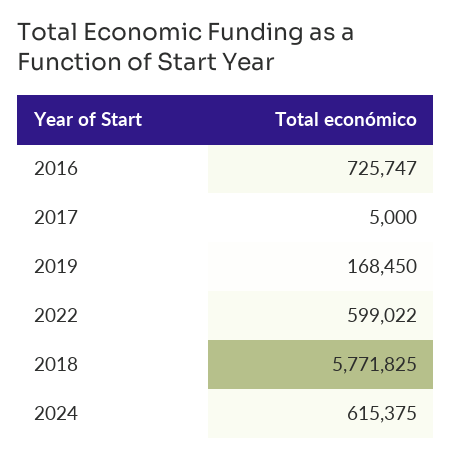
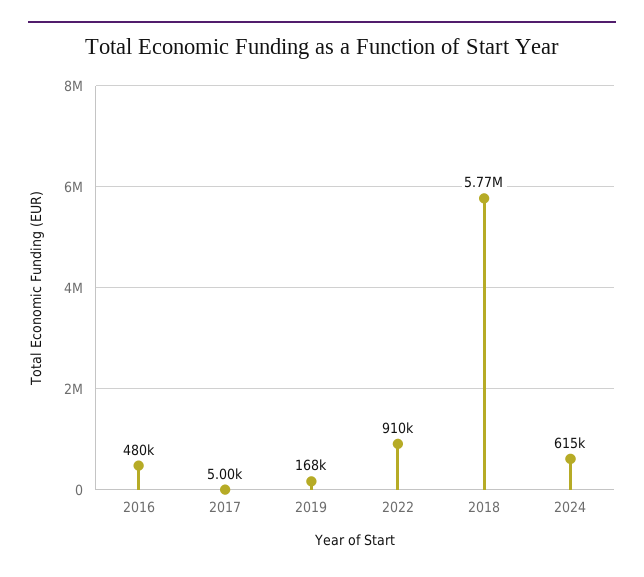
  {
-   "2016": 725747,
+   "2016": 480000,
    "2017": 5000,
    "2019": 168450,
-   "2022": 599022,
+   "2022": 910000,
    "2018": 5771825,
    "2024": 615375
  }

